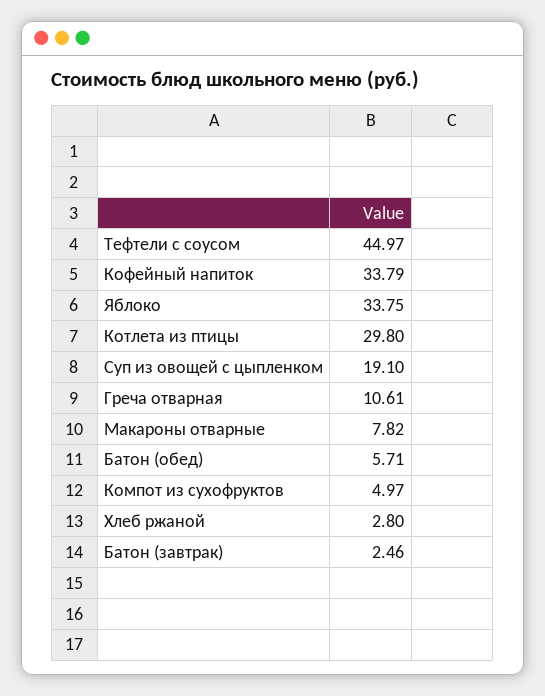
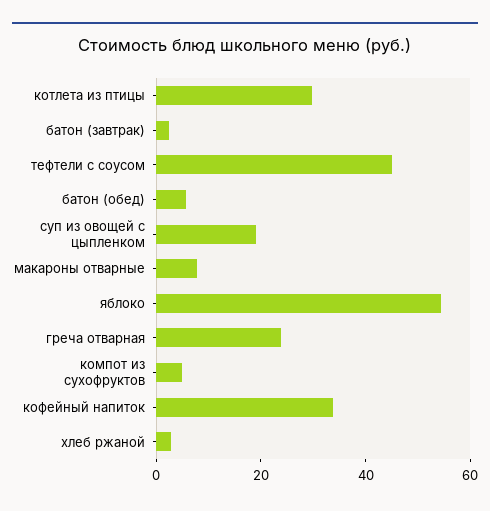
  {
    "Тефтели с соусом": 44.97,
    "Кофейный напиток": 33.79,
-   "Яблоко": 33.75,
+   "Яблоко": 55,
    "Котлета из птицы": 29.8,
    "Суп из овощей с цыпленком": 19.1,
-   "Греча отварная": 10.61,
+   "Греча отварная": 25,
    "Макароны отварные": 7.82,
    "Батон (обед)": 5.71,
    "Компот из сухофруктов": 4.97,
    "Хлеб ржаной": 2.8,
    "Батон (завтрак)": 2.46
  }

